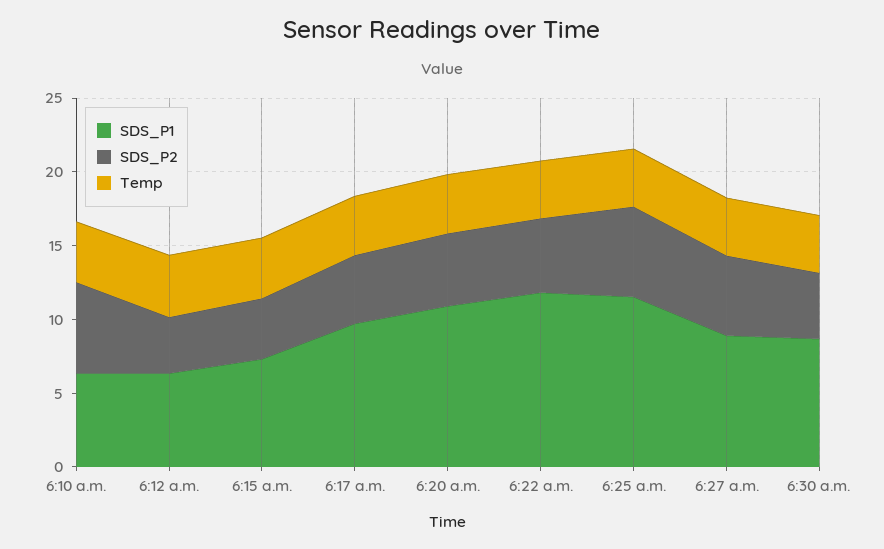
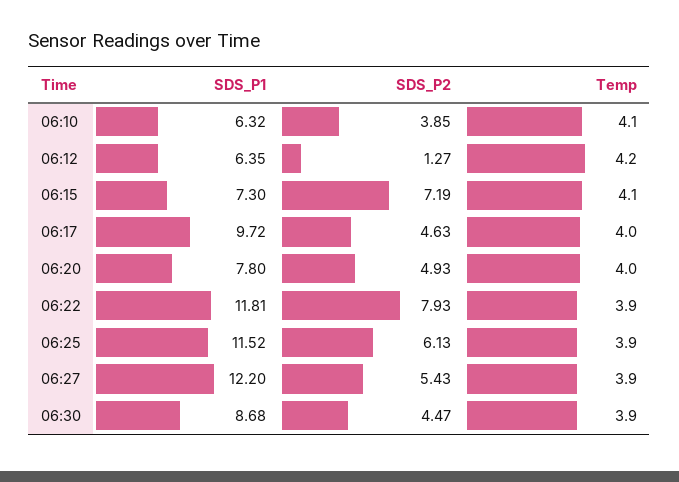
  {
    "SDS_P1": {
      "6:10 a.m.": 6.32,
      "6:12 a.m.": 6.35,
      "6:15 a.m.": 7.3,
      "6:17 a.m.": 9.72,
-     "6:20 a.m.": 11,
+     "6:20 a.m.": 7.8,
      "6:22 a.m.": 11.81,
      "6:25 a.m.": 11.52,
-     "6:27 a.m.": 9,
+     "6:27 a.m.": 12.2,
      "6:30 a.m.": 8.68
    },
    "SDS_P2": {
-     "6:10 a.m.": 6,
+     "6:10 a.m.": 3.85,
-     "6:12 a.m.": 4,
+     "6:12 a.m.": 1.27,
-     "6:15 a.m.": 4,
+     "6:15 a.m.": 7.19,
      "6:17 a.m.": 4.63,
      "6:20 a.m.": 4.93,
-     "6:22 a.m.": 5,
+     "6:22 a.m.": 7.93,
      "6:25 a.m.": 6.13,
      "6:27 a.m.": 5.43,
      "6:30 a.m.": 4.47
    },
    "Temp": {
      "6:10 a.m.": 4.1,
      "6:12 a.m.": 4.2,
      "6:15 a.m.": 4.1,
      "6:17 a.m.": 4,
      "6:20 a.m.": 4,
      "6:22 a.m.": 3.9,
      "6:25 a.m.": 3.9,
      "6:27 a.m.": 3.9,
      "6:30 a.m.": 3.9
    }
  }

